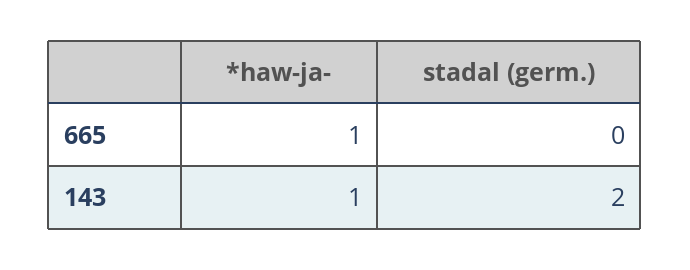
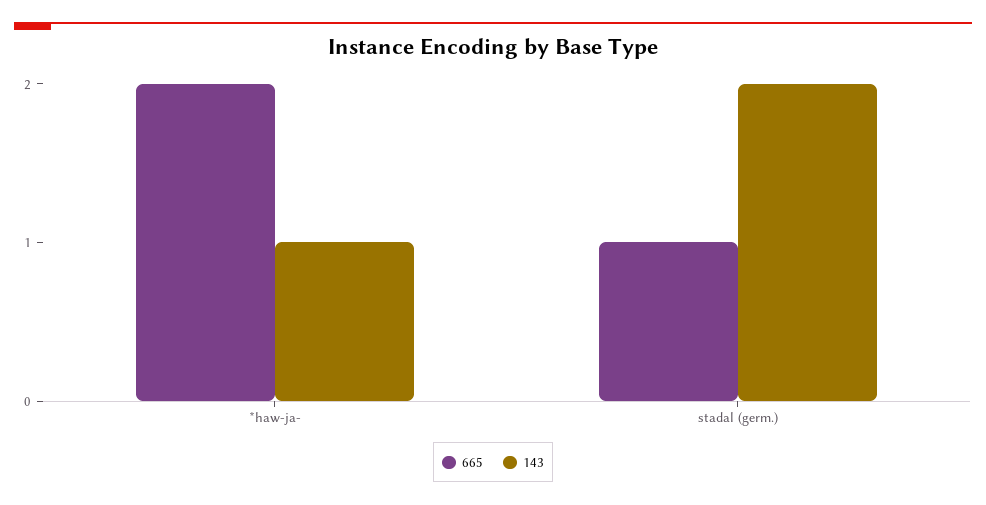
  {
    "665": {
-     "*haw-ja-": 1,
+     "*haw-ja-": 2,
-     "stadal (germ.)": 0
+     "stadal (germ.)": 1
    },
    "143": {
      "*haw-ja-": 1,
      "stadal (germ.)": 2
    }
  }

